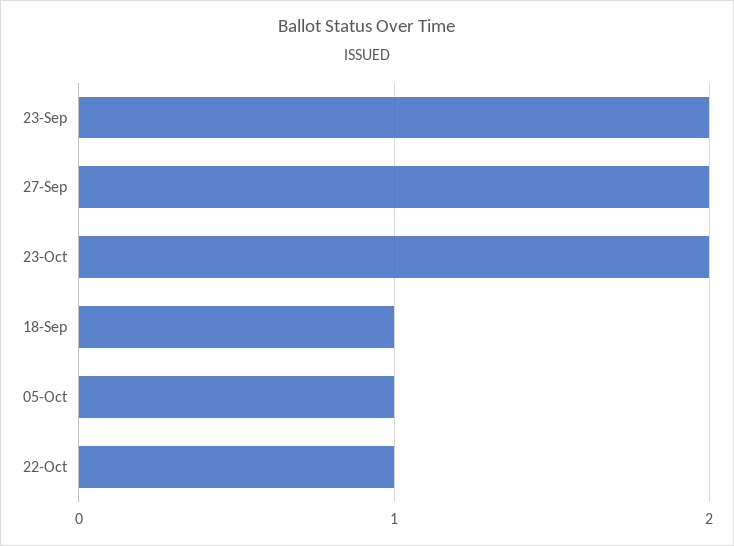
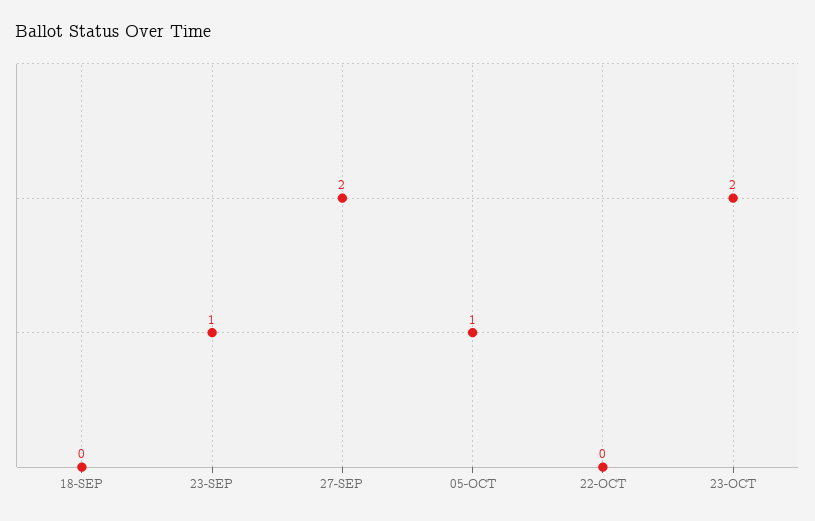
  {
-   "23-Sep": 2,
+   "23-Sep": 1,
    "27-Sep": 2,
    "23-Oct": 2,
-   "18-Sep": 1,
+   "18-Sep": 0,
    "05-Oct": 1,
-   "22-Oct": 1
+   "22-Oct": 0
  }

